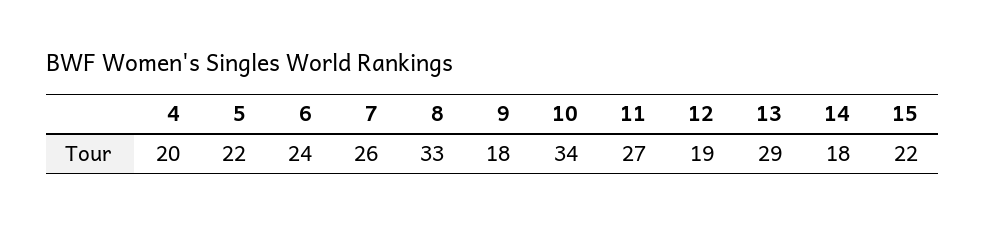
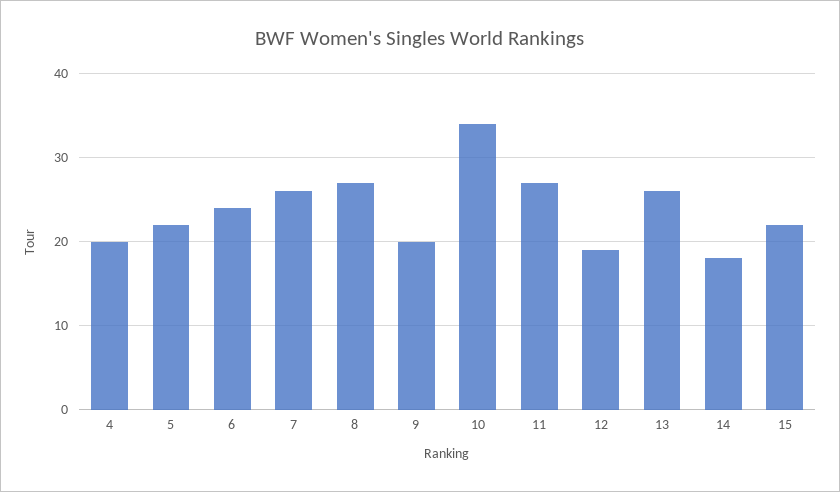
  {
    "4": 20,
    "5": 22,
    "6": 24,
    "7": 26,
-   "8": 33,
+   "8": 27,
-   "9": 18,
+   "9": 20,
    "10": 34,
    "11": 27,
    "12": 19,
-   "13": 29,
+   "13": 26,
    "14": 18,
    "15": 22
  }

